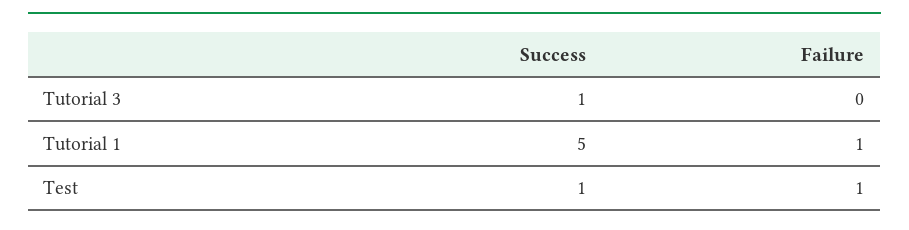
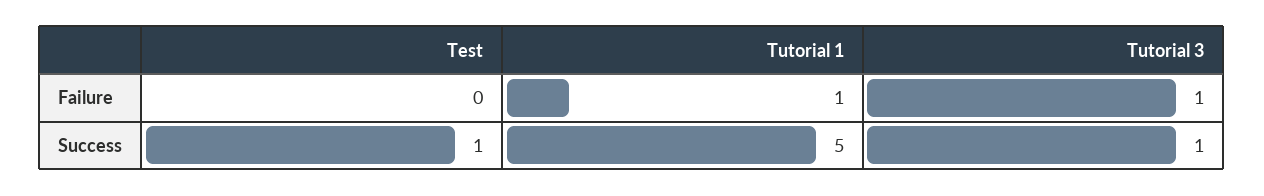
  {
    "Success": {
      "Tutorial 3": 1,
      "Tutorial 1": 5,
      "Test": 1
    },
    "Failure": {
-     "Tutorial 3": 0,
+     "Tutorial 3": 1,
      "Tutorial 1": 1,
-     "Test": 1
+     "Test": 0
    }
  }

